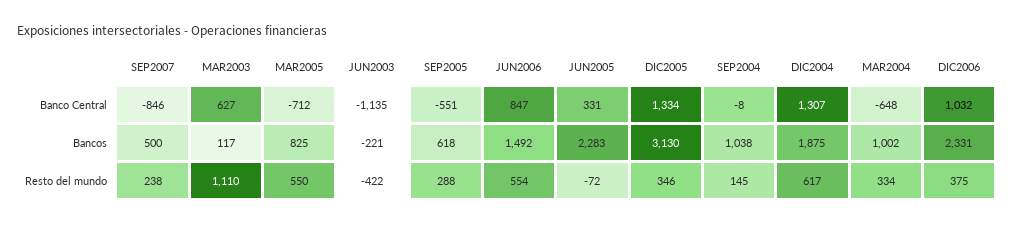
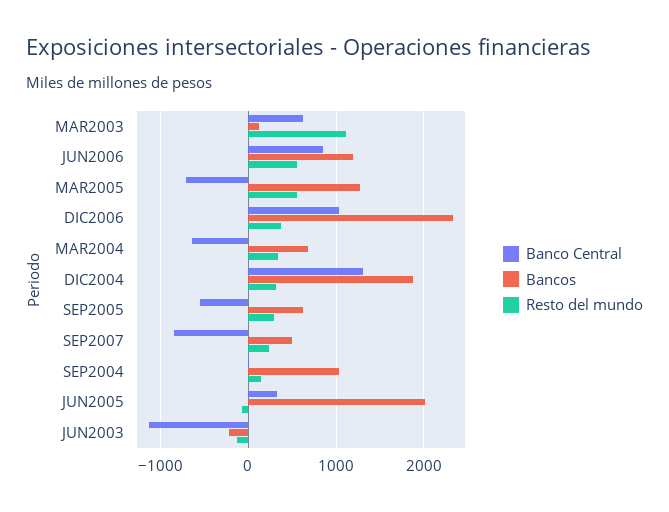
  {
    "Banco Central": {
      "SEP2007": -846,
      "MAR2003": 627,
      "MAR2005": -712,
      "JUN2003": -1135,
      "SEP2005": -551,
      "JUN2006": 847,
      "JUN2005": 331,
-     "DIC2005": 1334,
      "SEP2004": -8,
      "DIC2004": 1307,
      "MAR2004": -648,
      "DIC2006": 1032
    },
    "Bancos": {
      "SEP2007": 500,
      "MAR2003": 117,
-     "MAR2005": 825,
+     "MAR2005": 1300,
      "JUN2003": -221,
      "SEP2005": 618,
-     "JUN2006": 1492,
+     "JUN2006": 1200,
-     "JUN2005": 2283,
+     "JUN2005": 2000,
-     "DIC2005": 3130,
      "SEP2004": 1038,
      "DIC2004": 1875,
-     "MAR2004": 1002,
+     "MAR2004": 700,
      "DIC2006": 2331
    },
    "Resto del mundo": {
      "SEP2007": 238,
      "MAR2003": 1110,
      "MAR2005": 550,
-     "JUN2003": -422,
+     "JUN2003": -100,
      "SEP2005": 288,
      "JUN2006": 554,
      "JUN2005": -72,
-     "DIC2005": 346,
      "SEP2004": 145,
-     "DIC2004": 617,
+     "DIC2004": 300,
      "MAR2004": 334,
      "DIC2006": 375
    }
  }

